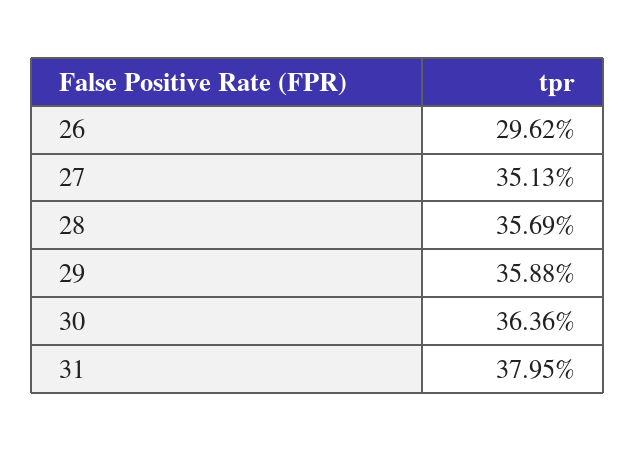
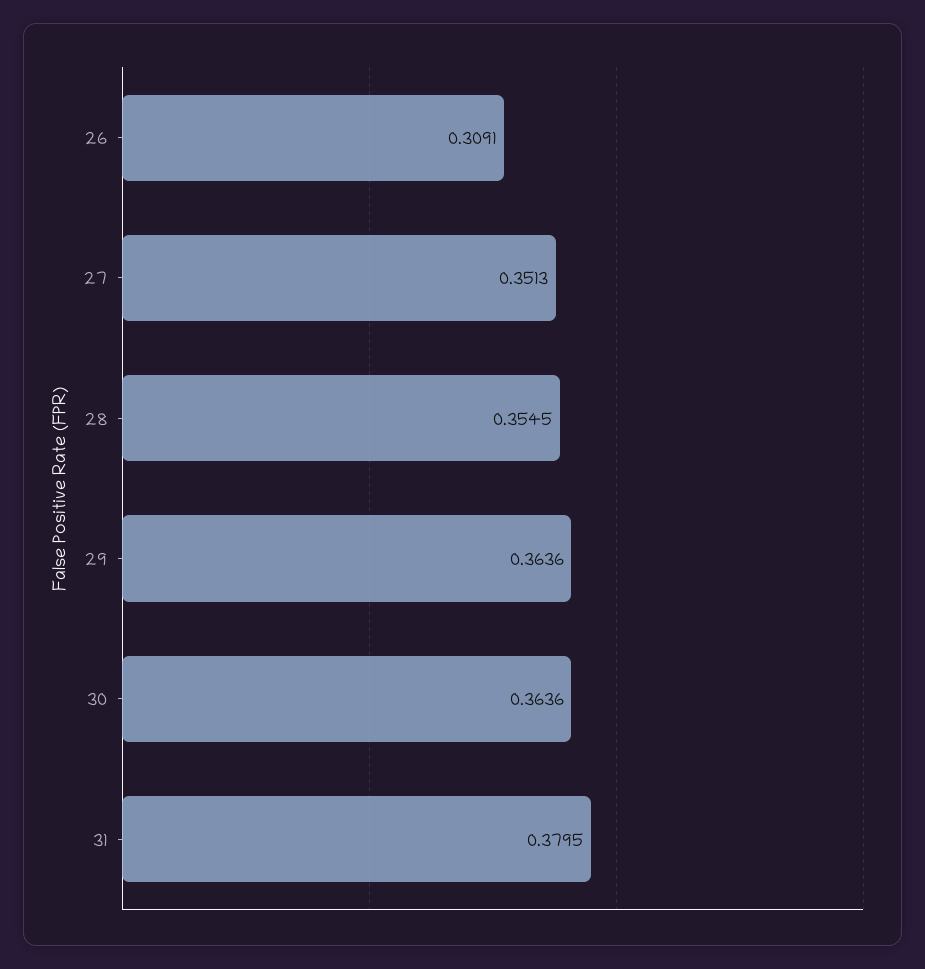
  {
-   "26": 0.2962,
+   "26": 0.3091,
    "27": 0.3513,
-   "28": 0.3569,
+   "28": 0.3545,
-   "29": 0.3588,
+   "29": 0.3636,
    "30": 0.3636,
    "31": 0.3795
  }

